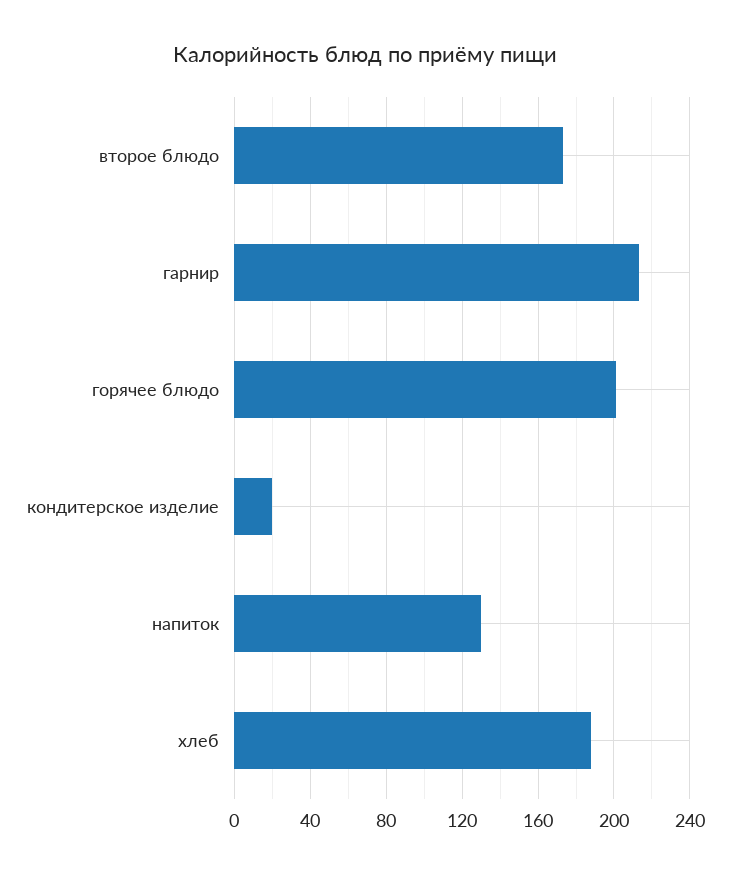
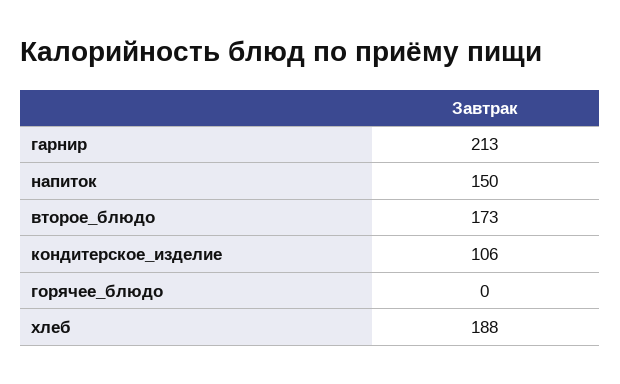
  {
    "второе блюдо": 173,
    "гарнир": 213,
-   "горячее блюдо": 200,
+   "горячее блюдо": 0,
-   "кондитерское изделие": 20,
+   "кондитерское изделие": 106,
-   "напиток": 130,
+   "напиток": 150,
    "хлеб": 188
  }

